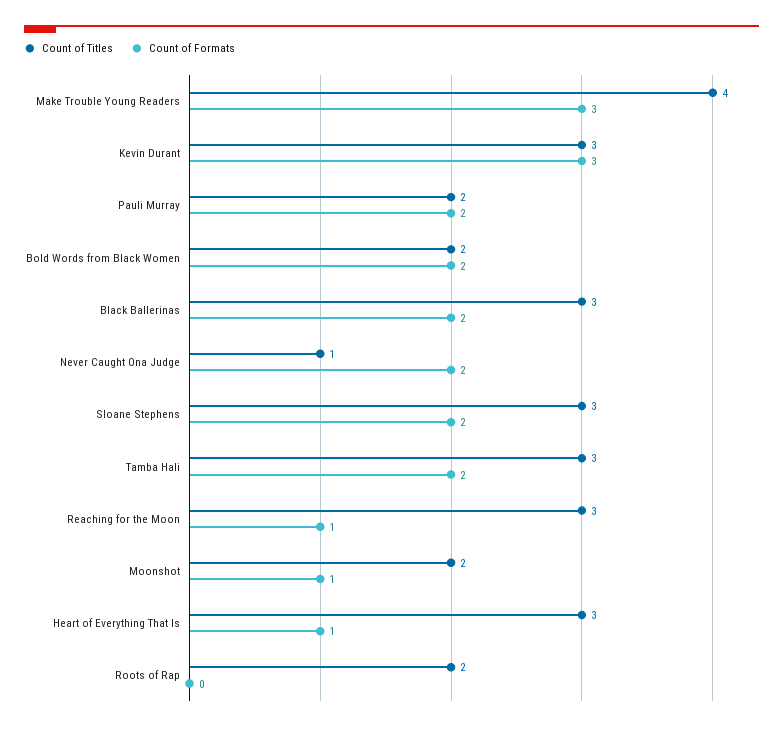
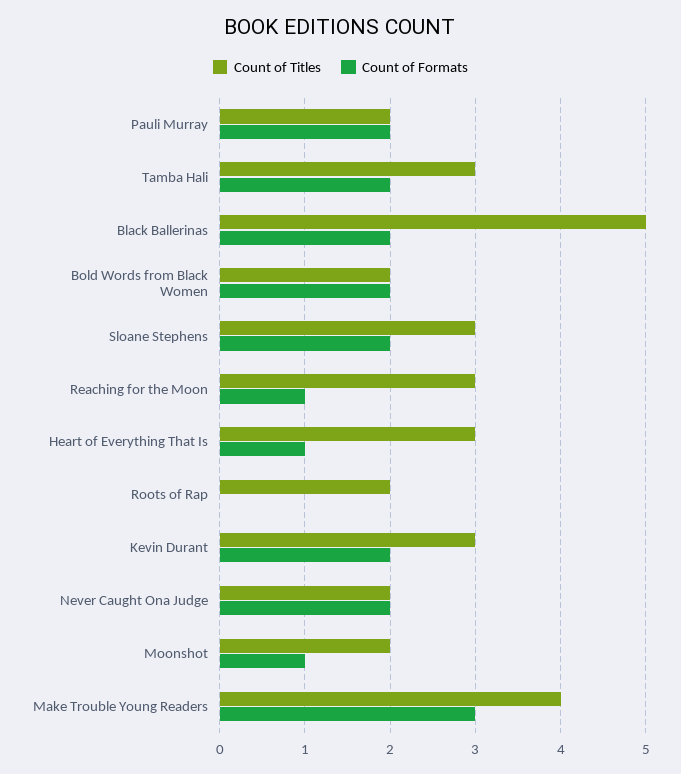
  {
    "Count of Titles": {
      "Make Trouble Young Readers": 4,
      "Kevin Durant": 3,
      "Pauli Murray": 2,
      "Bold Words from Black Women": 2,
-     "Black Ballerinas": 3,
+     "Black Ballerinas": 5,
-     "Never Caught Ona Judge": 1,
+     "Never Caught Ona Judge": 2,
      "Sloane Stephens": 3,
      "Tamba Hali": 3,
      "Reaching for the Moon": 3,
      "Moonshot": 2,
      "Heart of Everything That Is": 3,
      "Roots of Rap": 2
    },
    "Count of Formats": {
      "Make Trouble Young Readers": 3,
-     "Kevin Durant": 3,
+     "Kevin Durant": 2,
      "Pauli Murray": 2,
      "Bold Words from Black Women": 2,
      "Black Ballerinas": 2,
      "Never Caught Ona Judge": 2,
      "Sloane Stephens": 2,
      "Tamba Hali": 2,
      "Reaching for the Moon": 1,
      "Moonshot": 1,
      "Heart of Everything That Is": 1,
      "Roots of Rap": 0
    }
  }

